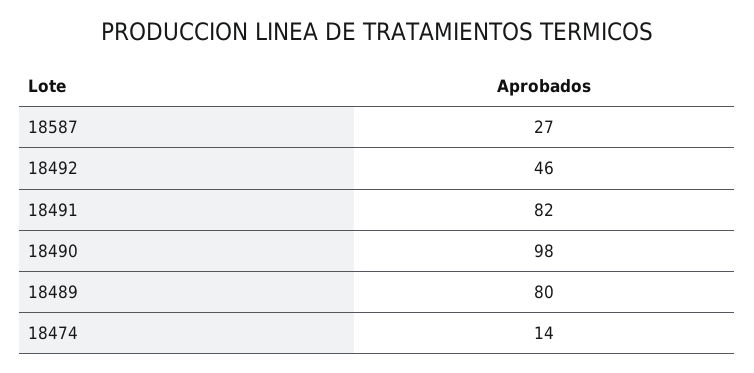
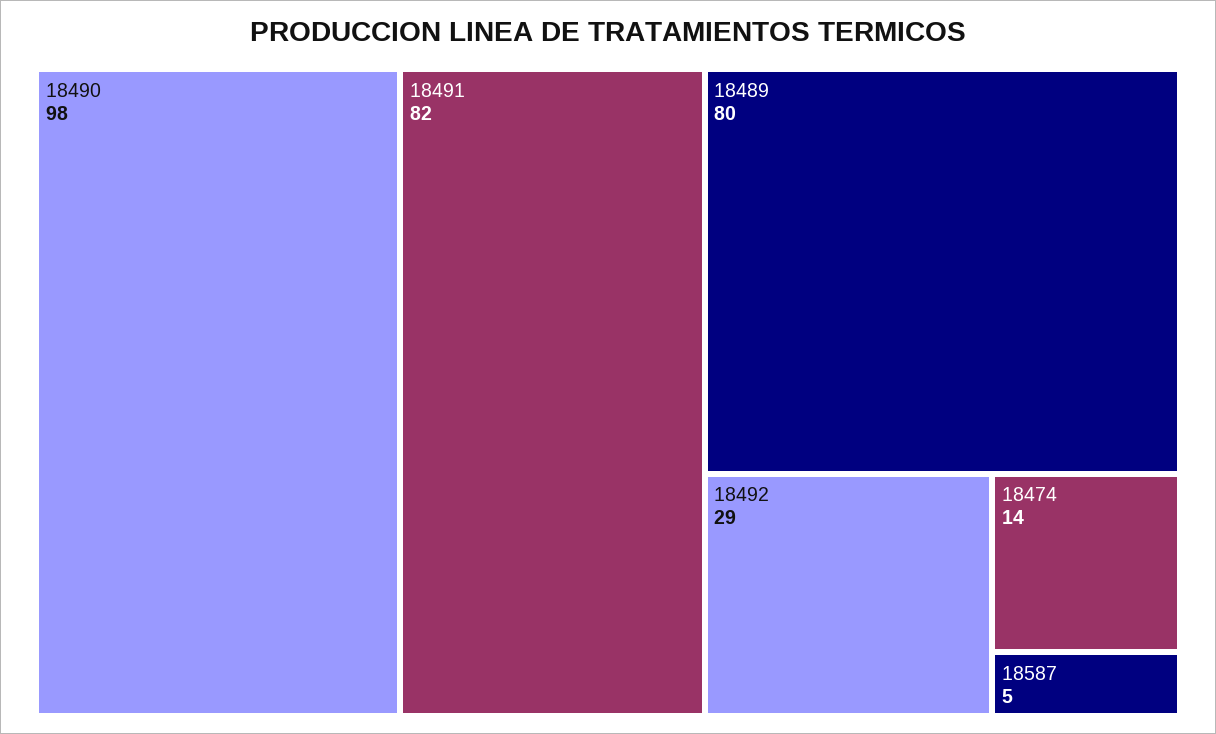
  {
-   "18587": 27,
+   "18587": 5,
-   "18492": 46,
+   "18492": 29,
    "18491": 82,
    "18490": 98,
    "18489": 80,
    "18474": 14
  }

